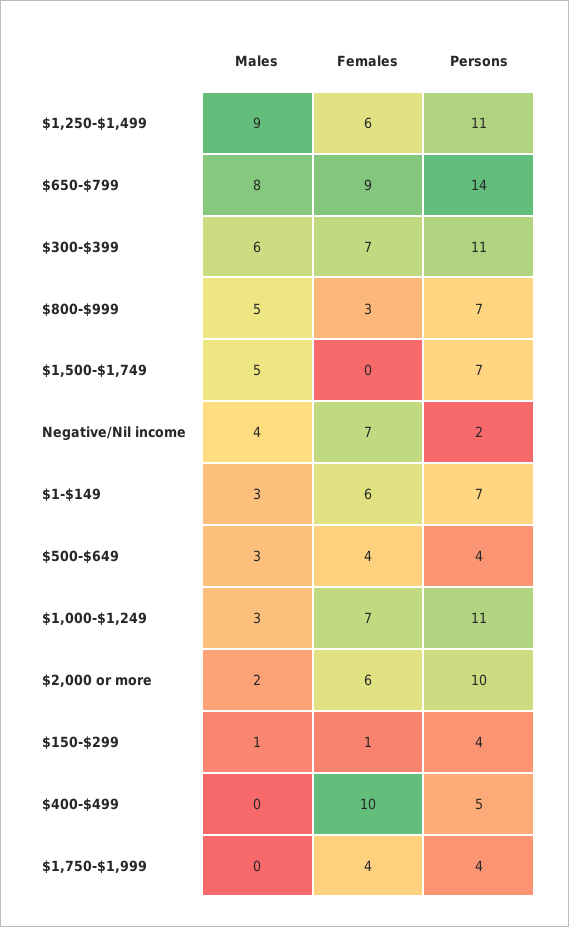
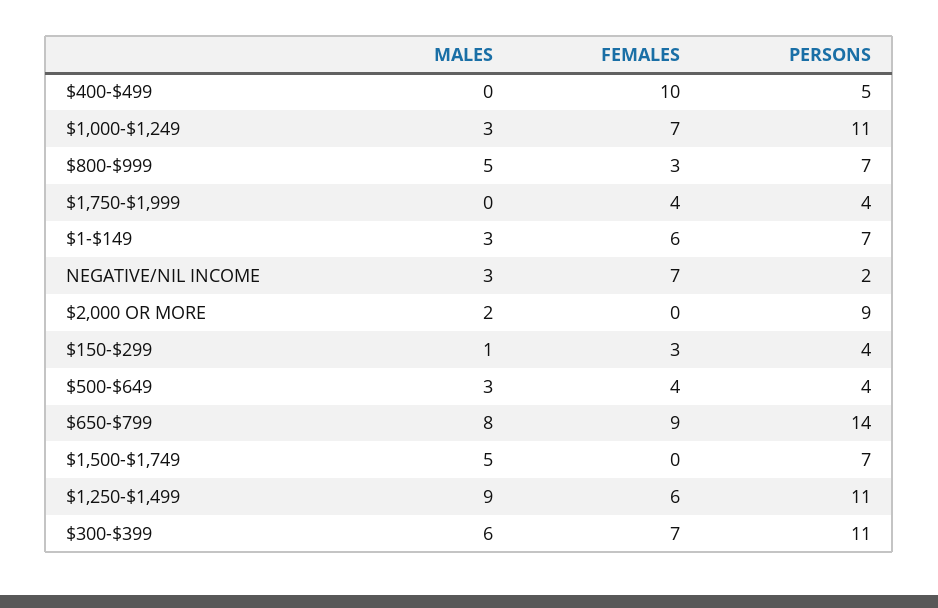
  {
    "Males": {
      "$1,250-$1,499": 9,
      "$650-$799": 8,
      "$300-$399": 6,
      "$800-$999": 5,
      "$1,500-$1,749": 5,
-     "Negative/Nil income": 4,
+     "Negative/Nil income": 3,
      "$1-$149": 3,
      "$500-$649": 3,
      "$1,000-$1,249": 3,
      "$2,000 or more": 2,
      "$150-$299": 1,
      "$400-$499": 0,
      "$1,750-$1,999": 0
    },
    "Females": {
      "$1,250-$1,499": 6,
      "$650-$799": 9,
      "$300-$399": 7,
      "$800-$999": 3,
      "$1,500-$1,749": 0,
      "Negative/Nil income": 7,
      "$1-$149": 6,
      "$500-$649": 4,
      "$1,000-$1,249": 7,
-     "$2,000 or more": 6,
+     "$2,000 or more": 0,
-     "$150-$299": 1,
+     "$150-$299": 3,
      "$400-$499": 10,
      "$1,750-$1,999": 4
    },
    "Persons": {
      "$1,250-$1,499": 11,
      "$650-$799": 14,
      "$300-$399": 11,
      "$800-$999": 7,
      "$1,500-$1,749": 7,
      "Negative/Nil income": 2,
      "$1-$149": 7,
      "$500-$649": 4,
      "$1,000-$1,249": 11,
-     "$2,000 or more": 10,
+     "$2,000 or more": 9,
      "$150-$299": 4,
      "$400-$499": 5,
      "$1,750-$1,999": 4
    }
  }

